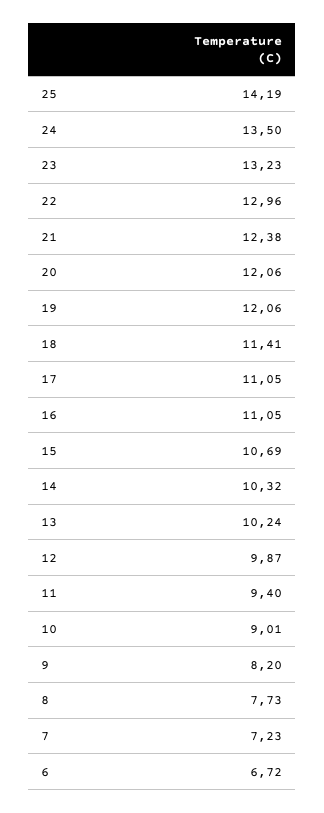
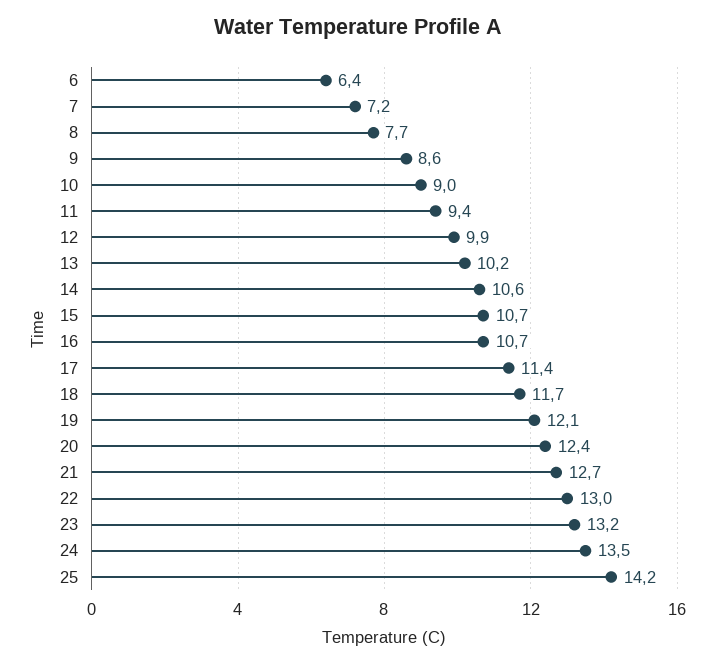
  {
    "25": 14.19,
    "24": 13.5,
    "23": 13.23,
    "22": 12.96,
-   "21": 12.38,
+   "21": 12.7,
-   "20": 12.06,
+   "20": 12.4,
    "19": 12.06,
-   "18": 11.41,
+   "18": 11.7,
-   "17": 11.05,
+   "17": 11.4,
-   "16": 11.05,
+   "16": 10.7,
    "15": 10.69,
-   "14": 10.32,
+   "14": 10.6,
    "13": 10.24,
    "12": 9.87,
    "11": 9.4,
    "10": 9.01,
-   "9": 8.2,
+   "9": 8.6,
    "8": 7.73,
    "7": 7.23,
-   "6": 6.72
+   "6": 6.4
  }

